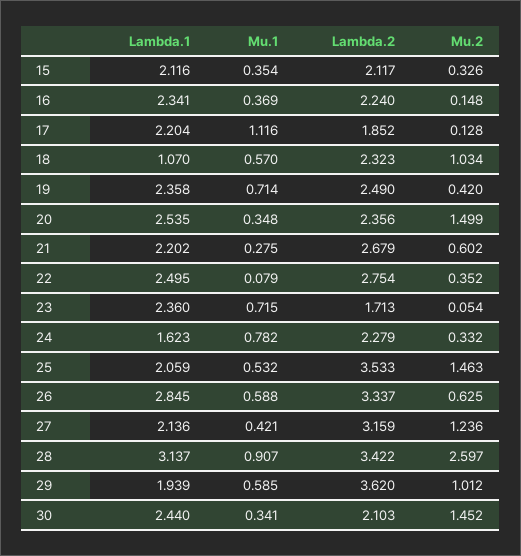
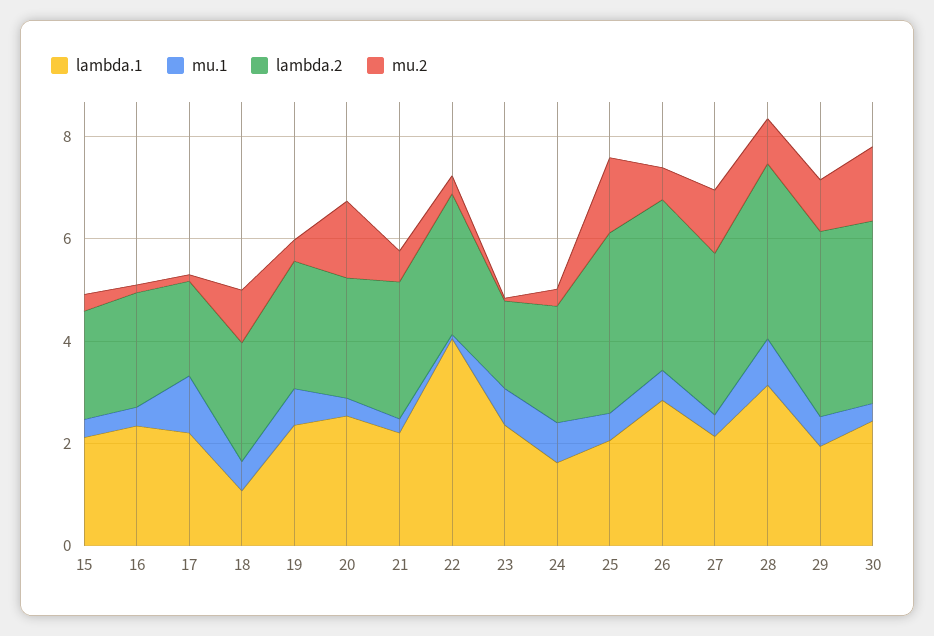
  {
    "Lambda.1": {
      "15": 2.116,
      "16": 2.341,
      "17": 2.204,
      "18": 1.07,
      "19": 2.358,
      "20": 2.535,
      "21": 2.202,
-     "22": 2.495,
+     "22": 4,
      "23": 2.36,
      "24": 1.623,
      "25": 2.059,
      "26": 2.845,
      "27": 2.136,
      "28": 3.137,
      "29": 1.939,
      "30": 2.44
    },
    "Mu.1": {
      "15": 0.354,
      "16": 0.369,
      "17": 1.116,
      "18": 0.57,
      "19": 0.714,
      "20": 0.348,
      "21": 0.275,
      "22": 0.079,
      "23": 0.715,
      "24": 0.782,
      "25": 0.532,
      "26": 0.588,
      "27": 0.421,
      "28": 0.907,
      "29": 0.585,
      "30": 0.341
    },
    "Lambda.2": {
      "15": 2.117,
      "16": 2.24,
      "17": 1.852,
      "18": 2.323,
      "19": 2.49,
      "20": 2.356,
      "21": 2.679,
      "22": 2.754,
      "23": 1.713,
      "24": 2.279,
      "25": 3.533,
      "26": 3.337,
      "27": 3.159,
      "28": 3.422,
      "29": 3.62,
-     "30": 2.103
+     "30": 3.5
    },
    "Mu.2": {
      "15": 0.326,
      "16": 0.148,
      "17": 0.128,
      "18": 1.034,
      "19": 0.42,
      "20": 1.499,
      "21": 0.602,
      "22": 0.352,
      "23": 0.054,
      "24": 0.332,
      "25": 1.463,
      "26": 0.625,
      "27": 1.236,
-     "28": 2.597,
+     "28": 1,
      "29": 1.012,
      "30": 1.452
    }
  }

